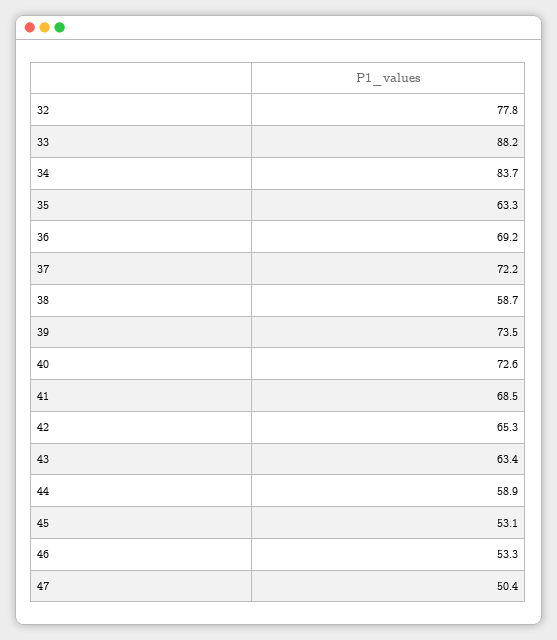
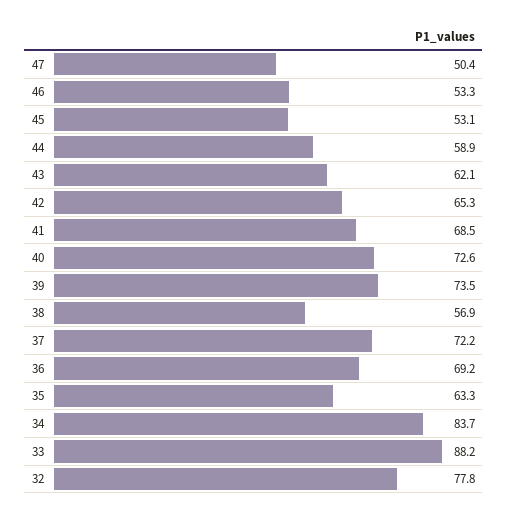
  {
    "32": 77.8,
    "33": 88.2,
    "34": 83.7,
    "35": 63.3,
    "36": 69.2,
    "37": 72.2,
-   "38": 58.7,
+   "38": 56.9,
    "39": 73.5,
    "40": 72.6,
    "41": 68.5,
    "42": 65.3,
-   "43": 63.4,
+   "43": 62.1,
    "44": 58.9,
    "45": 53.1,
    "46": 53.3,
    "47": 50.4
  }

